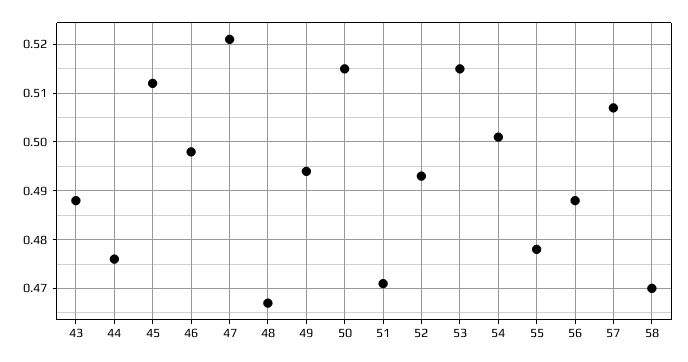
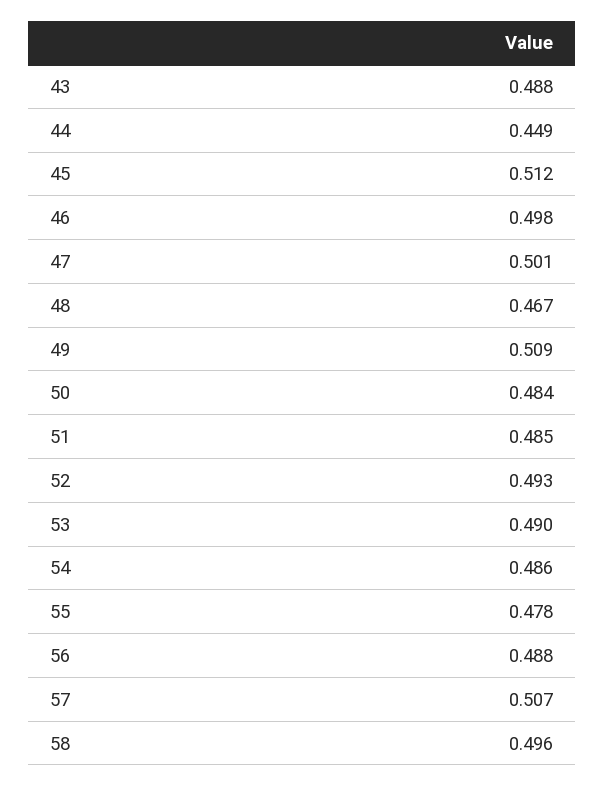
  {
    "43": 0.488,
-   "44": 0.475,
+   "44": 0.449,
    "45": 0.512,
    "46": 0.498,
-   "47": 0.52,
+   "47": 0.501,
    "48": 0.467,
-   "49": 0.495,
+   "49": 0.509,
-   "50": 0.515,
+   "50": 0.484,
-   "51": 0.47,
+   "51": 0.485,
    "52": 0.493,
-   "53": 0.515,
+   "53": 0.49,
-   "54": 0.5,
+   "54": 0.486,
    "55": 0.478,
    "56": 0.488,
    "57": 0.507,
-   "58": 0.47
+   "58": 0.496
  }

